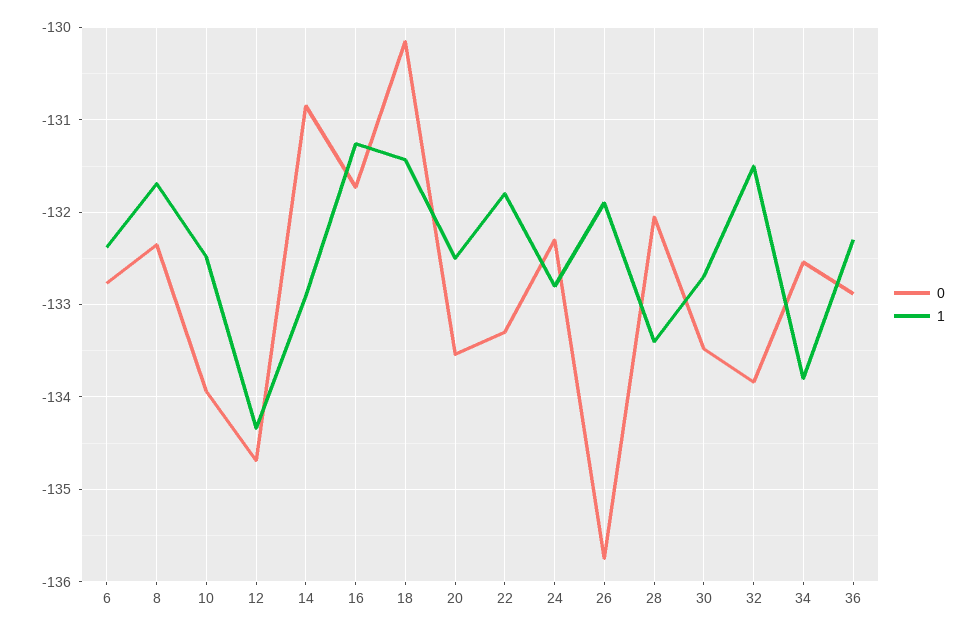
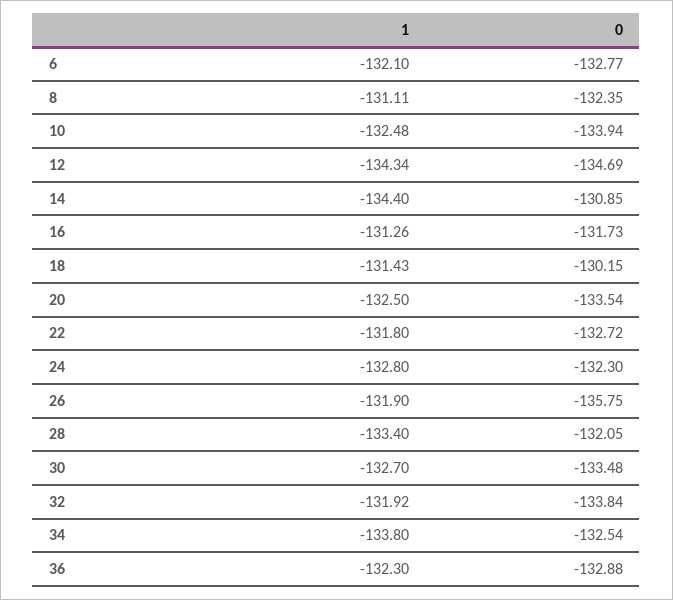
  {
    "0": {
      "6": -132.77,
      "8": -132.35,
      "10": -133.94,
      "12": -134.69,
      "14": -130.85,
      "16": -131.73,
      "18": -130.15,
      "20": -133.54,
-     "22": -133.3,
+     "22": -132.72,
      "24": -132.3,
      "26": -135.75,
      "28": -132.05,
      "30": -133.48,
      "32": -133.84,
      "34": -132.54,
      "36": -132.88
    },
    "1": {
-     "6": -132.4,
+     "6": -132.1,
-     "8": -131.7,
+     "8": -131.11,
      "10": -132.48,
      "12": -134.34,
-     "14": -132.9,
+     "14": -134.4,
      "16": -131.26,
      "18": -131.43,
      "20": -132.5,
      "22": -131.8,
      "24": -132.8,
      "26": -131.9,
      "28": -133.4,
      "30": -132.7,
-     "32": -131.5,
+     "32": -131.92,
      "34": -133.8,
      "36": -132.3
    }
  }

